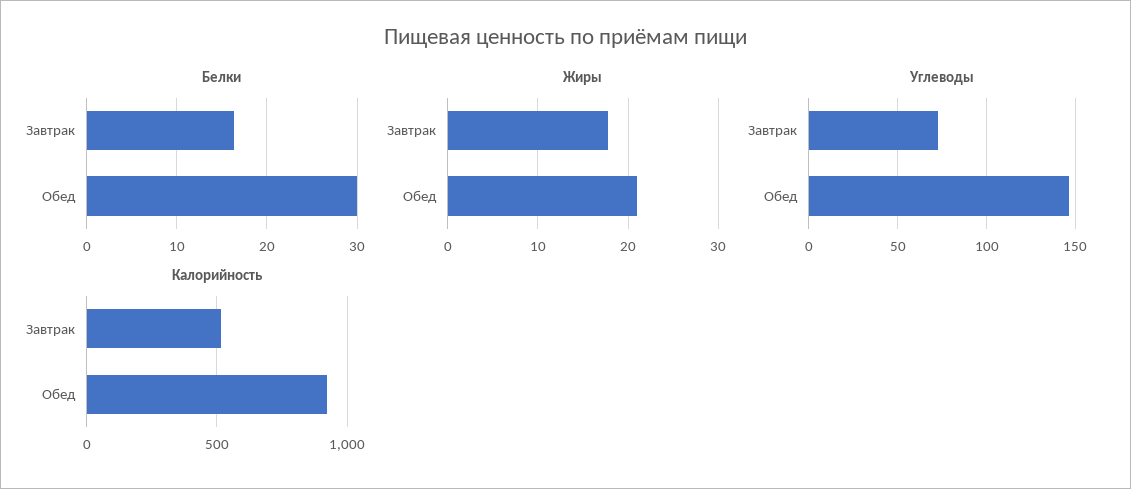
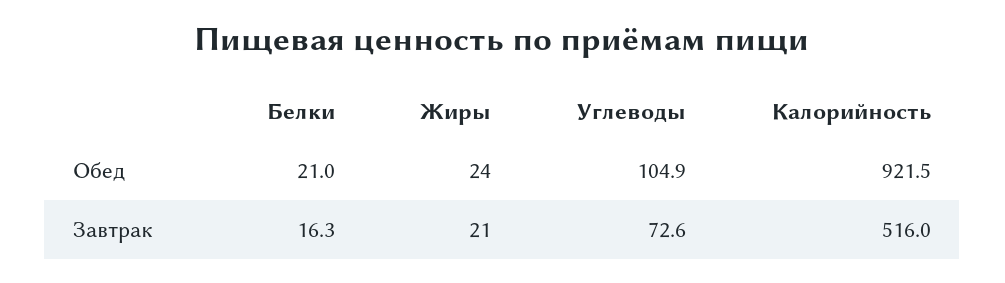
  {
    "Белки": {
      "Завтрак": 16.3,
-     "Обед": 30
+     "Обед": 21
    },
    "Жиры": {
-     "Завтрак": 18,
+     "Завтрак": 21,
-     "Обед": 21
+     "Обед": 24
    },
    "Углеводы": {
      "Завтрак": 72.6,
-     "Обед": 145
+     "Обед": 104.9
    },
    "Калорийность": {
      "Завтрак": 516,
      "Обед": 921.5
    }
  }

